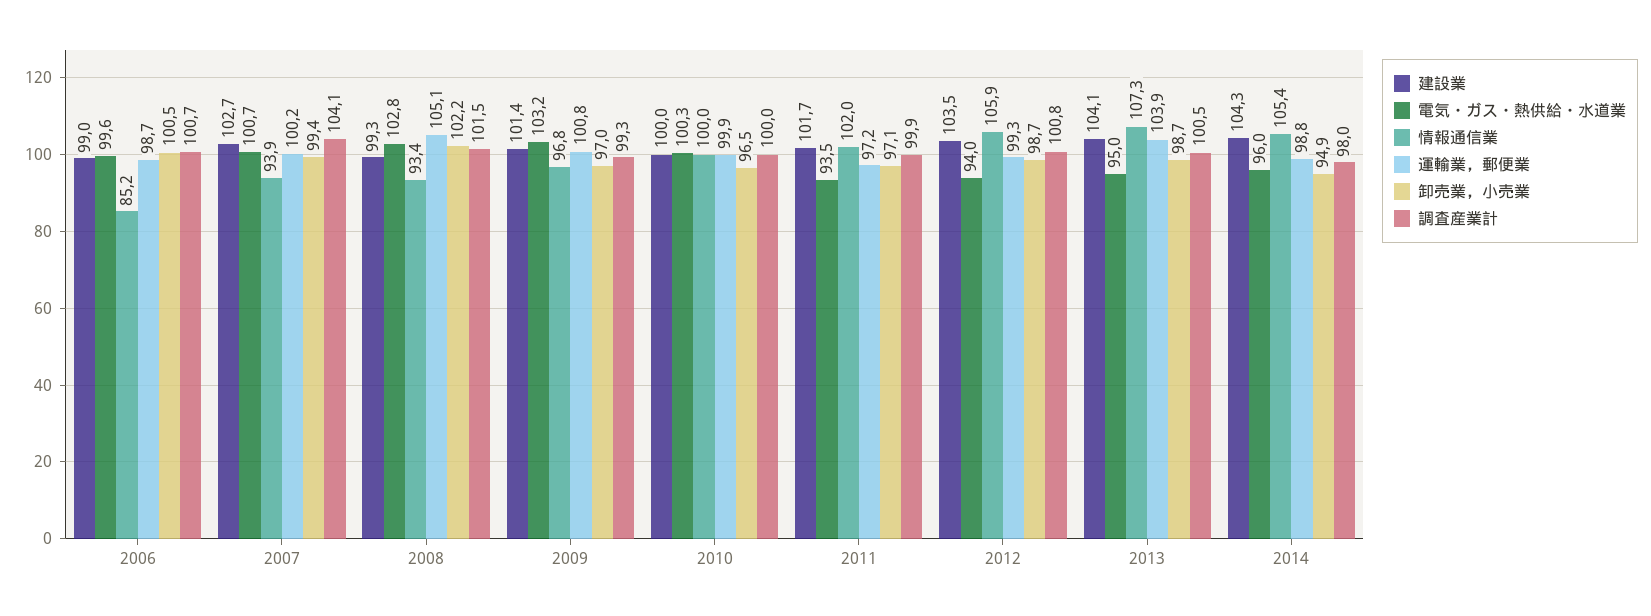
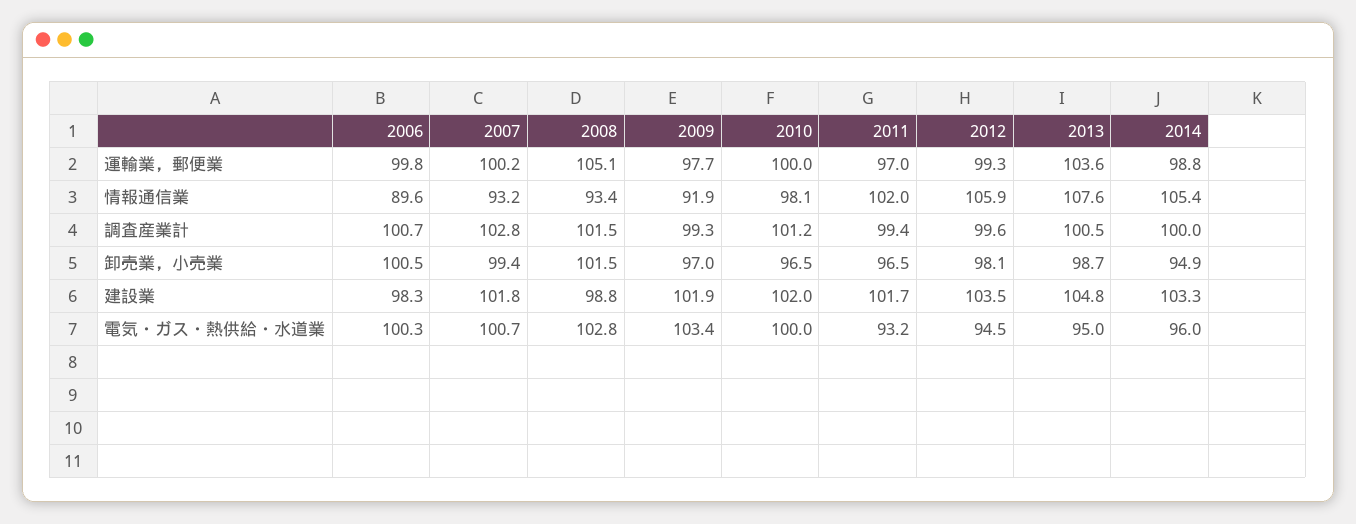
  {
    "建設業": {
-     "2006": 99,
+     "2006": 98.3,
-     "2007": 102.7,
+     "2007": 101.8,
-     "2008": 99.3,
+     "2008": 98.8,
-     "2009": 101.4,
+     "2009": 101.9,
-     "2010": 100,
+     "2010": 102,
      "2011": 101.7,
      "2012": 103.5,
-     "2013": 104.1,
+     "2013": 104.8,
-     "2014": 104.3
+     "2014": 103.3
    },
    "電気・ガス・熱供給・水道業": {
-     "2006": 99.6,
+     "2006": 100.3,
      "2007": 100.7,
      "2008": 102.8,
-     "2009": 103.2,
+     "2009": 103.4,
-     "2010": 100.3,
+     "2010": 100,
-     "2011": 93.5,
+     "2011": 93.2,
-     "2012": 94,
+     "2012": 94.5,
      "2013": 95,
      "2014": 96
    },
    "情報通信業": {
-     "2006": 85.2,
+     "2006": 89.6,
-     "2007": 93.9,
+     "2007": 93.2,
      "2008": 93.4,
-     "2009": 96.8,
+     "2009": 91.9,
-     "2010": 100,
+     "2010": 98.1,
      "2011": 102,
      "2012": 105.9,
-     "2013": 107.3,
+     "2013": 107.6,
      "2014": 105.4
    },
    "運輸業，郵便業": {
-     "2006": 98.7,
+     "2006": 99.8,
      "2007": 100.2,
      "2008": 105.1,
-     "2009": 100.8,
+     "2009": 97.7,
-     "2010": 99.9,
+     "2010": 100,
-     "2011": 97.2,
+     "2011": 97,
      "2012": 99.3,
-     "2013": 103.9,
+     "2013": 103.6,
      "2014": 98.8
    },
    "卸売業，小売業": {
      "2006": 100.5,
      "2007": 99.4,
-     "2008": 102.2,
+     "2008": 101.5,
      "2009": 97,
      "2010": 96.5,
-     "2011": 97.1,
+     "2011": 96.5,
-     "2012": 98.7,
+     "2012": 98.1,
      "2013": 98.7,
      "2014": 94.9
    },
    "調査産業計": {
      "2006": 100.7,
-     "2007": 104.1,
+     "2007": 102.8,
      "2008": 101.5,
      "2009": 99.3,
-     "2010": 100,
+     "2010": 101.2,
-     "2011": 99.9,
+     "2011": 99.4,
-     "2012": 100.8,
+     "2012": 99.6,
      "2013": 100.5,
-     "2014": 98
+     "2014": 100
    }
  }

